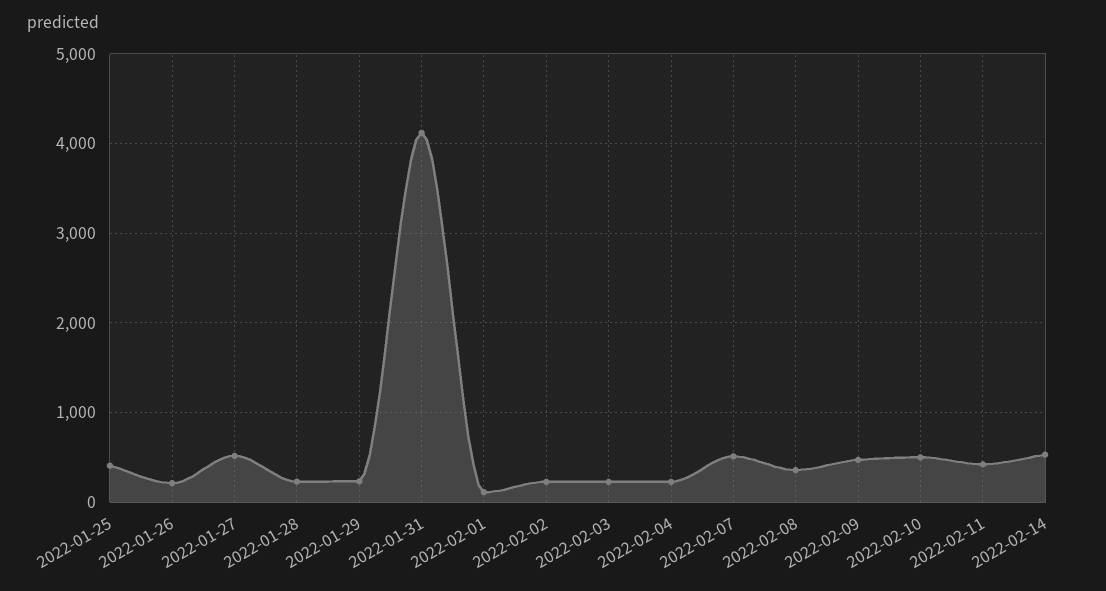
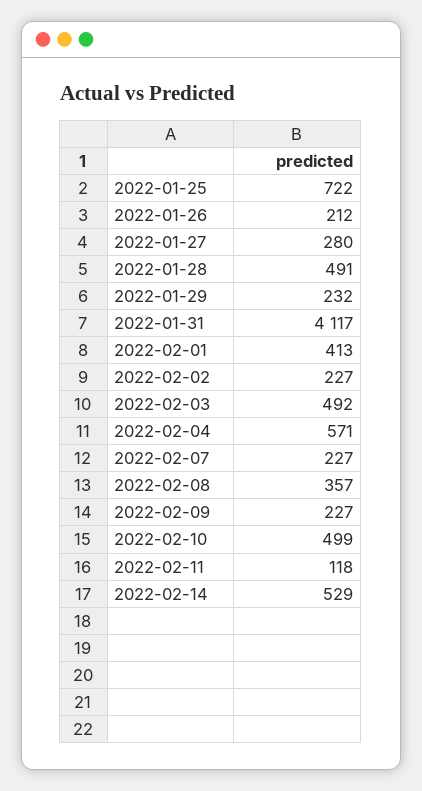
  {
-   "2022-01-25": 400,
+   "2022-01-25": 722,
    "2022-01-26": 212,
-   "2022-01-27": 500,
+   "2022-01-27": 280,
-   "2022-01-28": 200,
+   "2022-01-28": 491,
    "2022-01-29": 232,
    "2022-01-31": 4117,
-   "2022-02-01": 100,
+   "2022-02-01": 413,
    "2022-02-02": 227,
-   "2022-02-03": 200,
+   "2022-02-03": 492,
-   "2022-02-04": 200,
+   "2022-02-04": 571,
-   "2022-02-07": 500,
+   "2022-02-07": 227,
    "2022-02-08": 357,
-   "2022-02-09": 500,
+   "2022-02-09": 227,
    "2022-02-10": 499,
-   "2022-02-11": 400,
+   "2022-02-11": 118,
    "2022-02-14": 529
  }

